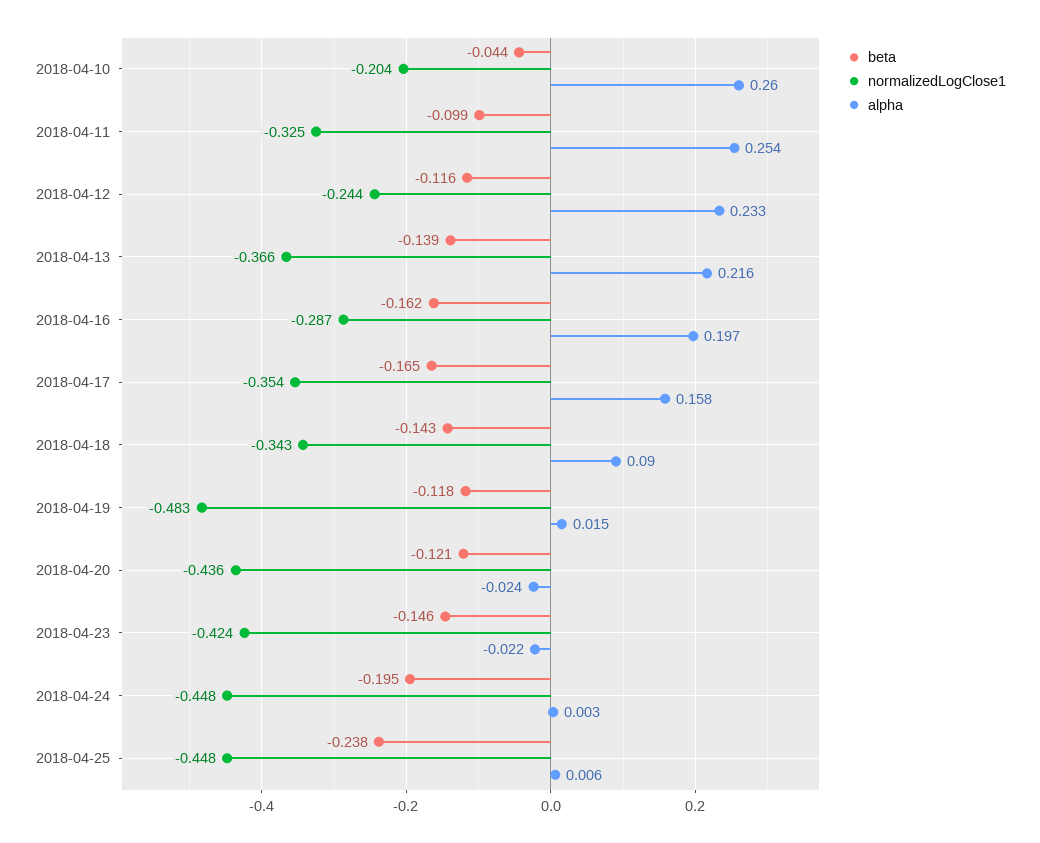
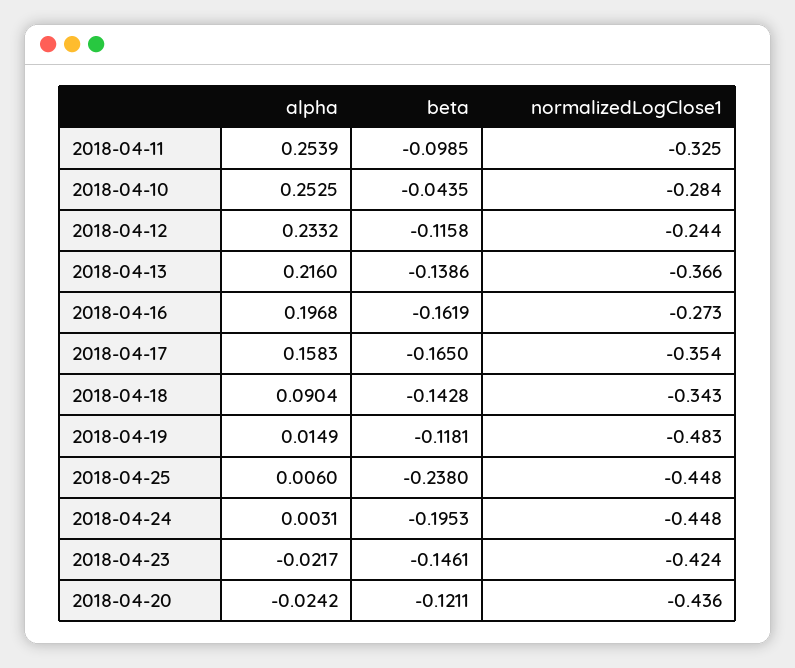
  {
    "beta": {
      "2018-04-10": -0.0435,
      "2018-04-11": -0.0985,
      "2018-04-12": -0.1158,
      "2018-04-13": -0.1386,
      "2018-04-16": -0.1619,
      "2018-04-17": -0.165,
      "2018-04-18": -0.1428,
      "2018-04-19": -0.1181,
      "2018-04-20": -0.1211,
      "2018-04-23": -0.1461,
      "2018-04-24": -0.1953,
      "2018-04-25": -0.238
    },
    "normalizedLogClose1": {
-     "2018-04-10": -0.204,
+     "2018-04-10": -0.284,
      "2018-04-11": -0.325,
      "2018-04-12": -0.244,
      "2018-04-13": -0.366,
-     "2018-04-16": -0.287,
+     "2018-04-16": -0.273,
      "2018-04-17": -0.354,
      "2018-04-18": -0.343,
      "2018-04-19": -0.483,
      "2018-04-20": -0.436,
      "2018-04-23": -0.424,
      "2018-04-24": -0.448,
      "2018-04-25": -0.448
    },
    "alpha": {
-     "2018-04-10": 0.26,
+     "2018-04-10": 0.2525,
      "2018-04-11": 0.2539,
      "2018-04-12": 0.2332,
      "2018-04-13": 0.216,
      "2018-04-16": 0.1968,
      "2018-04-17": 0.1583,
      "2018-04-18": 0.0904,
      "2018-04-19": 0.0149,
      "2018-04-20": -0.0242,
      "2018-04-23": -0.0217,
      "2018-04-24": 0.0031,
      "2018-04-25": 0.006
    }
  }

